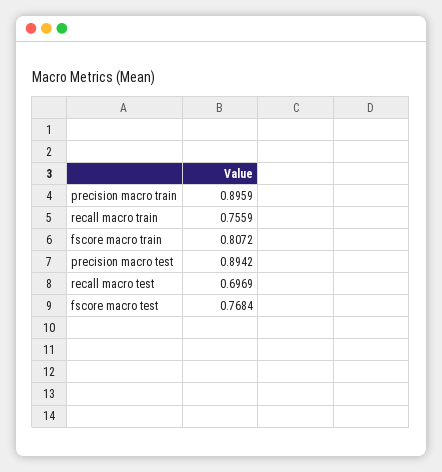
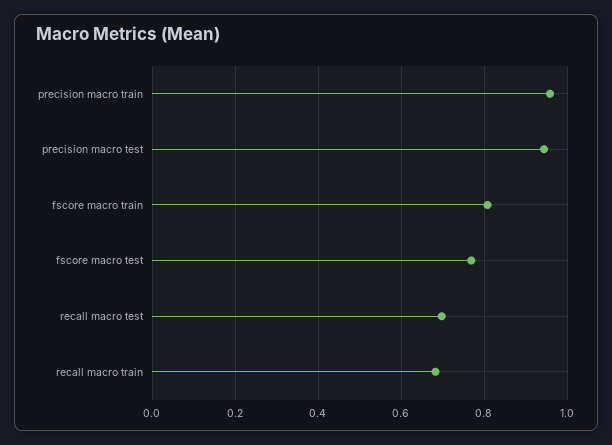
  {
-   "precision macro train": 0.8959,
+   "precision macro train": 0.96,
-   "recall macro train": 0.7559,
+   "recall macro train": 0.68,
    "fscore macro train": 0.8072,
-   "precision macro test": 0.8942,
+   "precision macro test": 0.94,
    "recall macro test": 0.6969,
    "fscore macro test": 0.7684
  }

